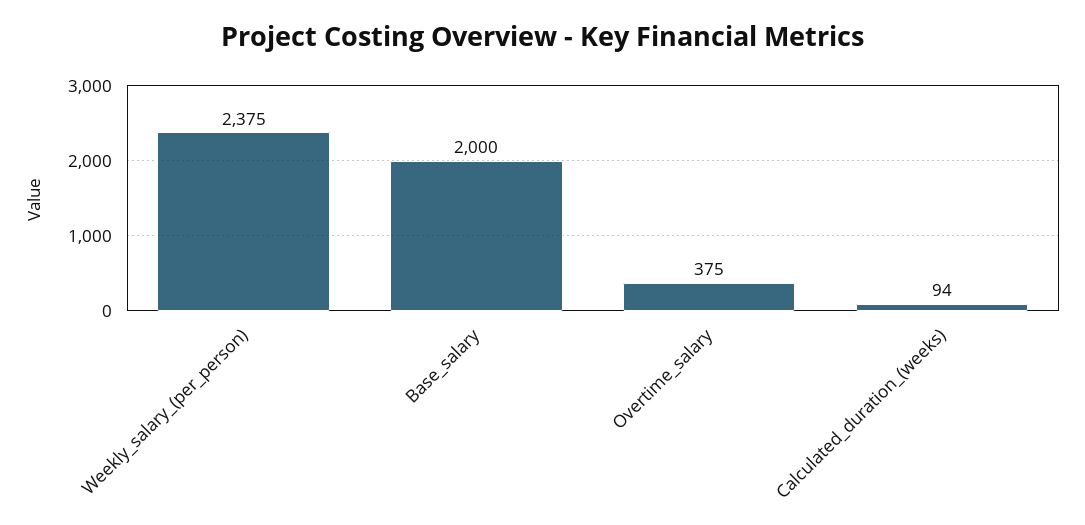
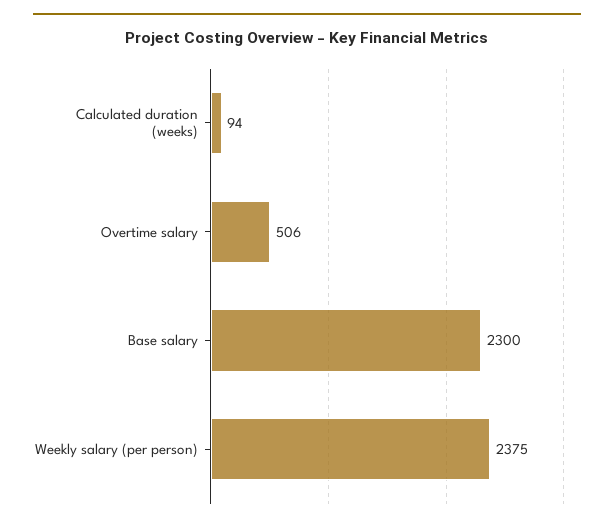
  {
    "Weekly_salary_(per_person)": 2375,
-   "Base_salary": 2000,
+   "Base_salary": 2300,
-   "Overtime_salary": 375,
+   "Overtime_salary": 506,
    "Calculated_duration_(weeks)": 94
  }

